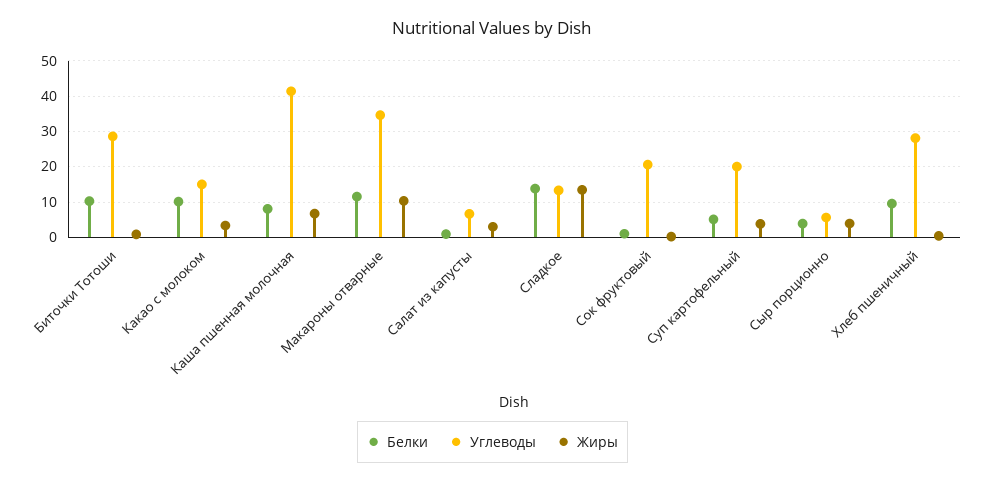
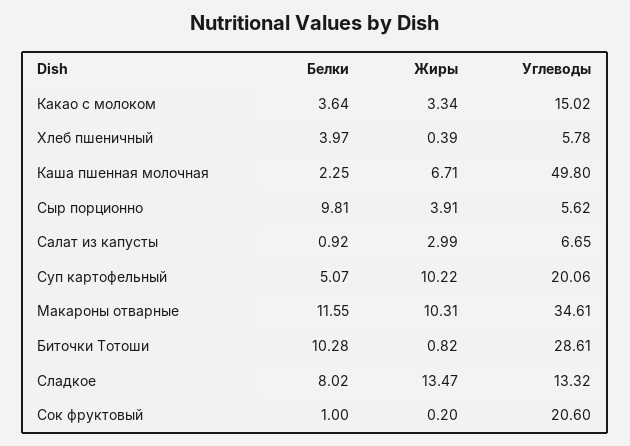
  {
    "Белки": {
      "Биточки Тотоши": 10.28,
-     "Какао с молоком": 10,
+     "Какао с молоком": 3.64,
-     "Каша пшенная молочная": 8,
+     "Каша пшенная молочная": 2.25,
      "Макароны отварные": 11.55,
      "Салат из капусты": 0.92,
-     "Сладкое": 14,
+     "Сладкое": 8.02,
      "Сок фруктовый": 1,
      "Суп картофельный": 5.07,
-     "Сыр порционно": 4,
+     "Сыр порционно": 9.81,
-     "Хлеб пшеничный": 10
+     "Хлеб пшеничный": 3.97
    },
    "Углеводы": {
      "Биточки Тотоши": 28.61,
      "Какао с молоком": 15.02,
-     "Каша пшенная молочная": 42,
+     "Каша пшенная молочная": 49.8,
      "Макароны отварные": 34.61,
      "Салат из капусты": 6.65,
      "Сладкое": 13.32,
      "Сок фруктовый": 20.6,
      "Суп картофельный": 20.06,
      "Сыр порционно": 5.62,
-     "Хлеб пшеничный": 28
+     "Хлеб пшеничный": 5.78
    },
    "Жиры": {
      "Биточки Тотоши": 0.82,
      "Какао с молоком": 3.34,
      "Каша пшенная молочная": 6.71,
      "Макароны отварные": 10.31,
      "Салат из капусты": 2.99,
      "Сладкое": 13.47,
      "Сок фруктовый": 0.2,
-     "Суп картофельный": 4,
+     "Суп картофельный": 10.22,
      "Сыр порционно": 3.91,
      "Хлеб пшеничный": 0.39
    }
  }

